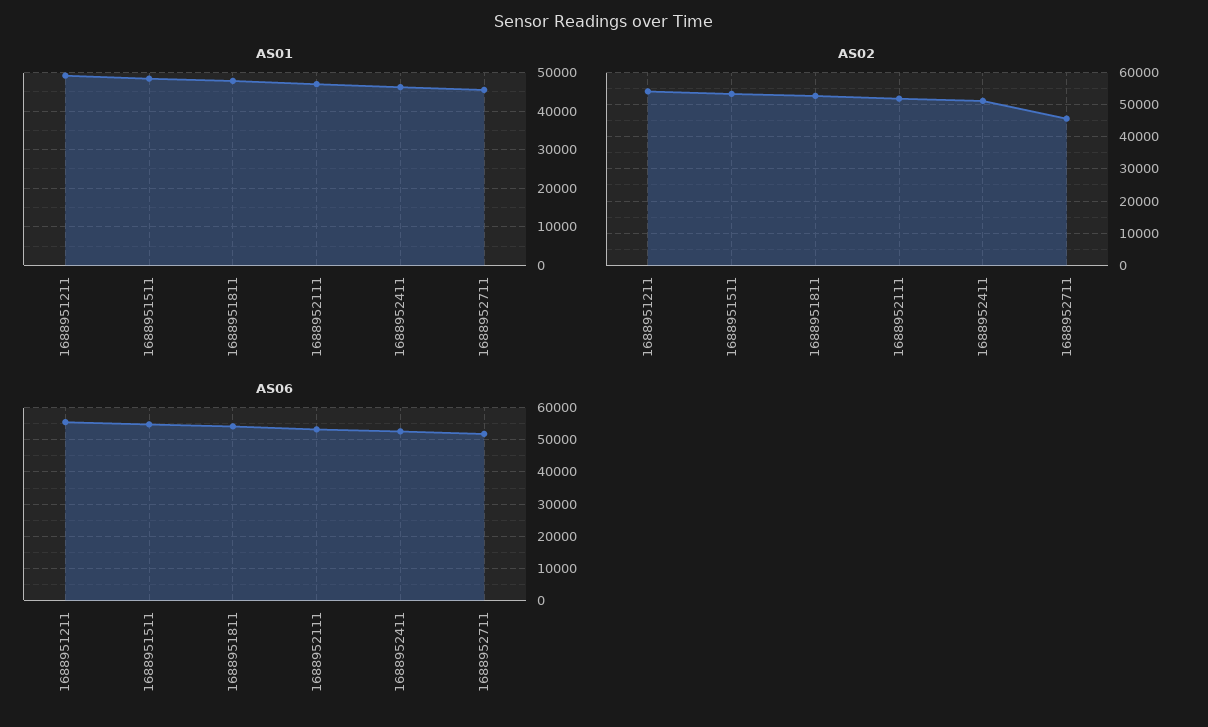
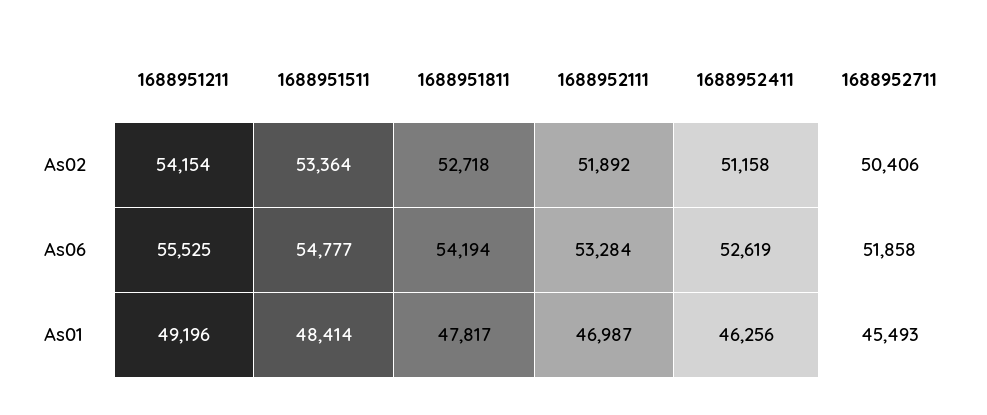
  {
    "AS01": {
      "1688951211": 49196,
      "1688951511": 48414,
      "1688951811": 47817,
      "1688952111": 46987,
      "1688952411": 46256,
      "1688952711": 45493
    },
    "AS02": {
      "1688951211": 54154,
      "1688951511": 53364,
      "1688951811": 52718,
      "1688952111": 51892,
      "1688952411": 51158,
-     "1688952711": 46000
+     "1688952711": 50406
    },
    "AS06": {
      "1688951211": 55525,
      "1688951511": 54777,
      "1688951811": 54194,
      "1688952111": 53284,
      "1688952411": 52619,
      "1688952711": 51858
    }
  }

